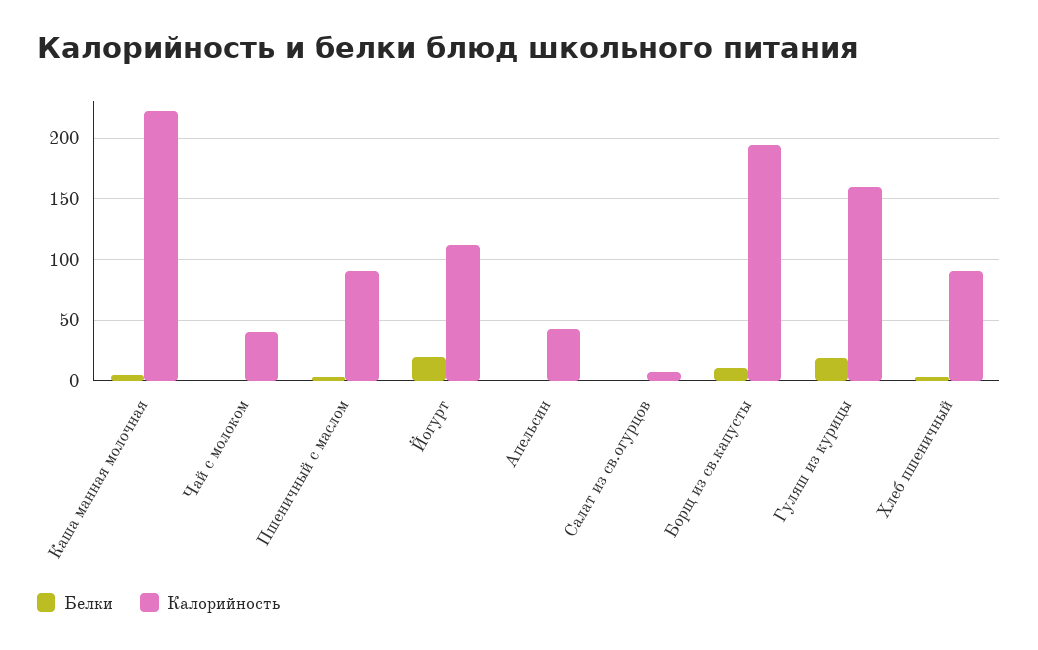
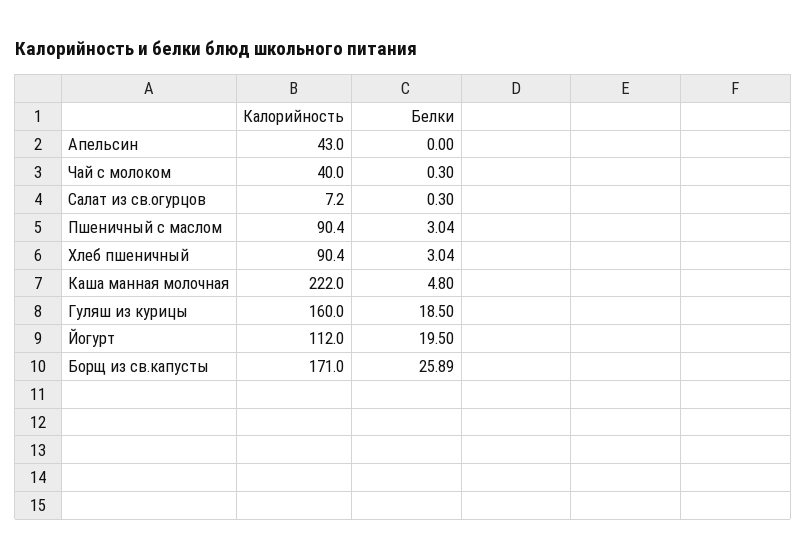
  {
    "Белки": {
      "Каша манная молочная": 4.8,
      "Чай с молоком": 0.3,
      "Пшеничный с маслом": 3.04,
      "Йогурт": 19.5,
      "Апельсин": 0,
      "Салат из св.огурцов": 0.3,
-     "Борщ из св.капусты": 10,
+     "Борщ из св.капусты": 25.89,
      "Гуляш из курицы": 18.5,
      "Хлеб пшеничный": 3.04
    },
    "Калорийность": {
      "Каша манная молочная": 222,
      "Чай с молоком": 40,
      "Пшеничный с маслом": 90.4,
      "Йогурт": 112,
      "Апельсин": 43,
      "Салат из св.огурцов": 7.2,
-     "Борщ из св.капусты": 195,
+     "Борщ из св.капусты": 171,
      "Гуляш из курицы": 160,
      "Хлеб пшеничный": 90.4
    }
  }

